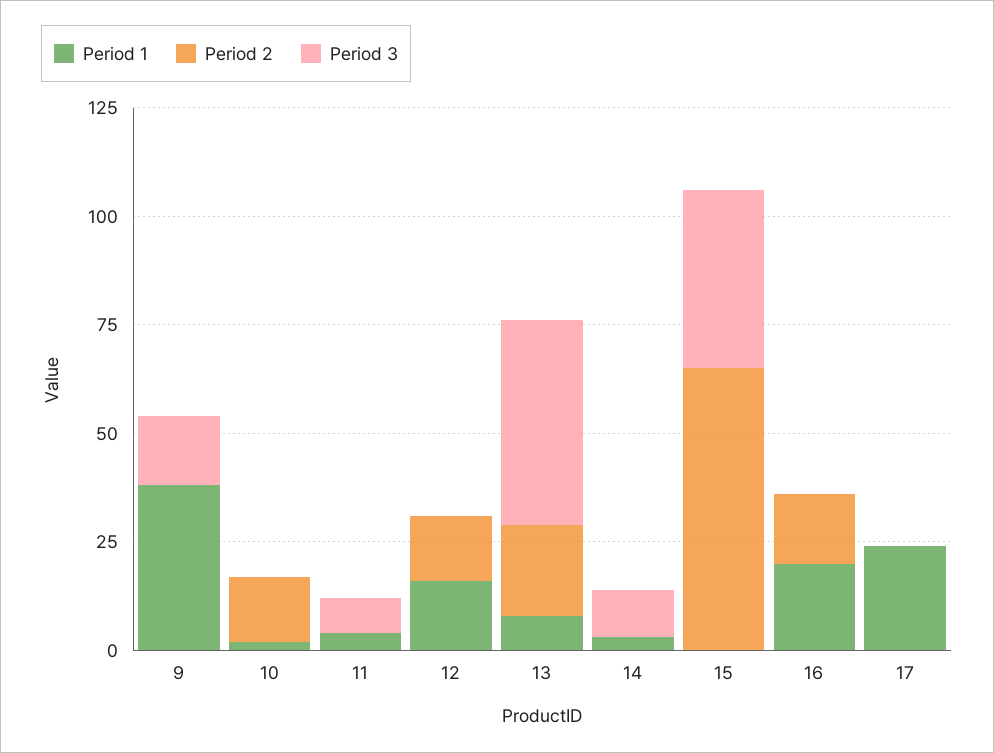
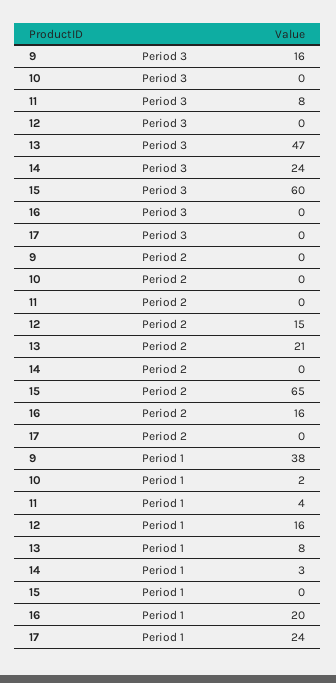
  {
    "Period 1": {
      "9": 38,
      "10": 2,
      "11": 4,
      "12": 16,
      "13": 8,
      "14": 3,
      "15": 0,
      "16": 20,
      "17": 24
    },
    "Period 2": {
      "9": 0,
-     "10": 15,
+     "10": 0,
      "11": 0,
      "12": 15,
      "13": 21,
      "14": 0,
      "15": 65,
      "16": 16,
      "17": 0
    },
    "Period 3": {
      "9": 16,
      "10": 0,
      "11": 8,
      "12": 0,
      "13": 47,
-     "14": 10,
+     "14": 24,
-     "15": 40,
+     "15": 60,
      "16": 0,
      "17": 0
    }
  }

